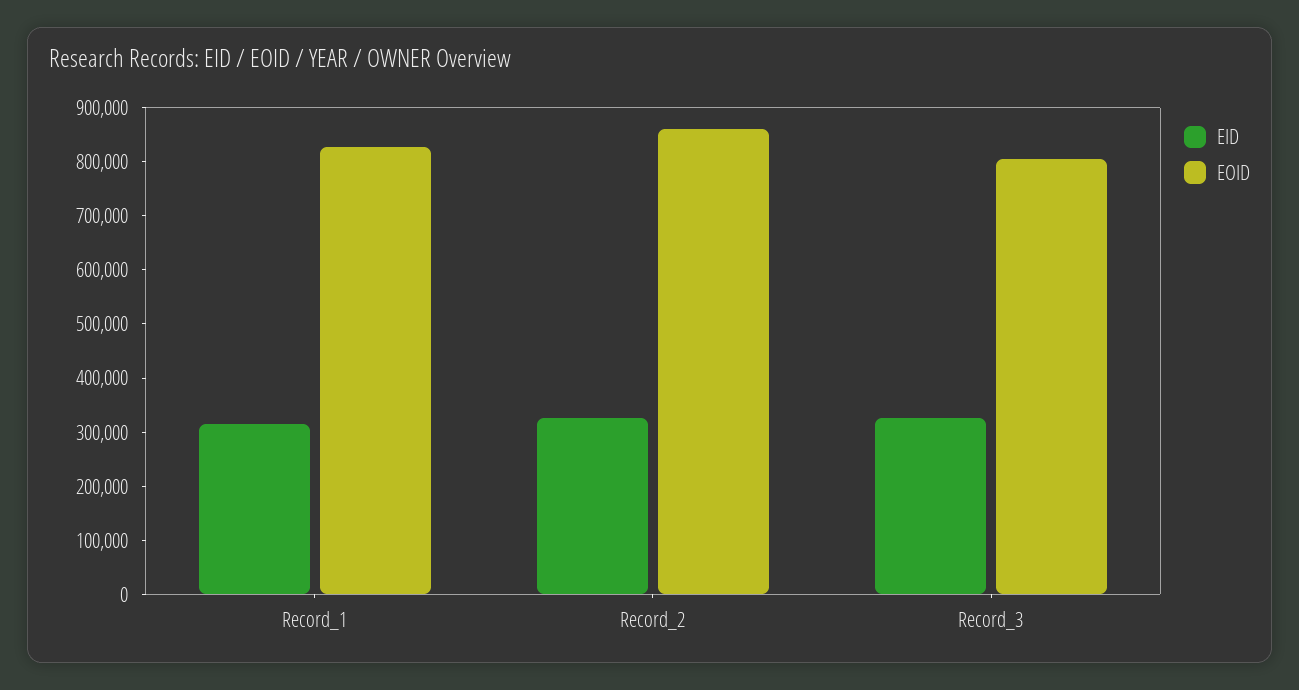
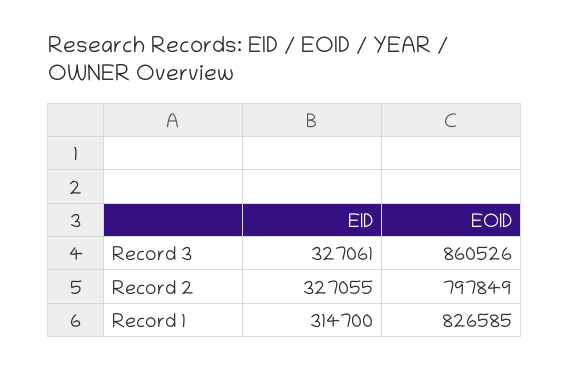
  {
    "EID": {
      "Record_1": 314700,
      "Record_2": 327055,
      "Record_3": 327061
    },
    "EOID": {
      "Record_1": 826585,
-     "Record_2": 860000,
+     "Record_2": 797849,
-     "Record_3": 800000
+     "Record_3": 860526
    }
  }

